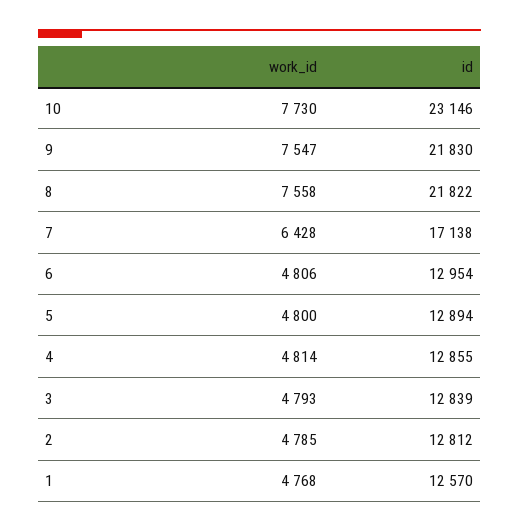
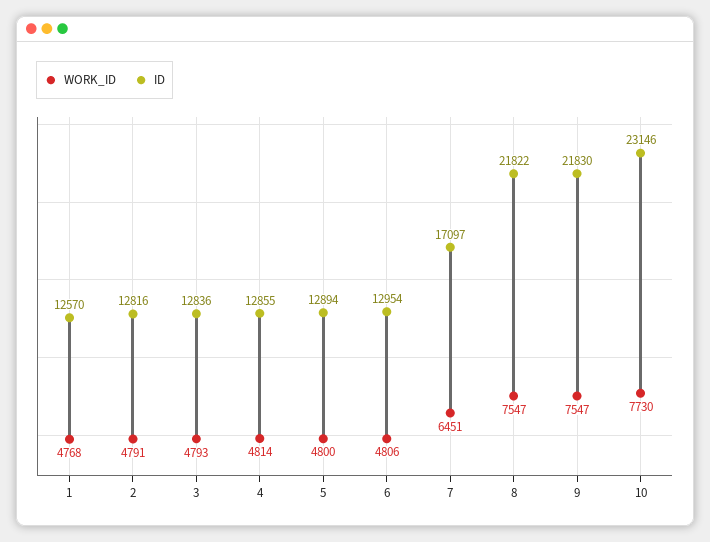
  {
    "work_id": {
      "10": 7730,
      "9": 7547,
-     "8": 7558,
+     "8": 7547,
-     "7": 6428,
+     "7": 6451,
      "6": 4806,
      "5": 4800,
      "4": 4814,
      "3": 4793,
-     "2": 4785,
+     "2": 4791,
      "1": 4768
    },
    "id": {
      "10": 23146,
      "9": 21830,
      "8": 21822,
-     "7": 17138,
+     "7": 17097,
      "6": 12954,
      "5": 12894,
      "4": 12855,
-     "3": 12839,
+     "3": 12836,
-     "2": 12812,
+     "2": 12816,
      "1": 12570
    }
  }

